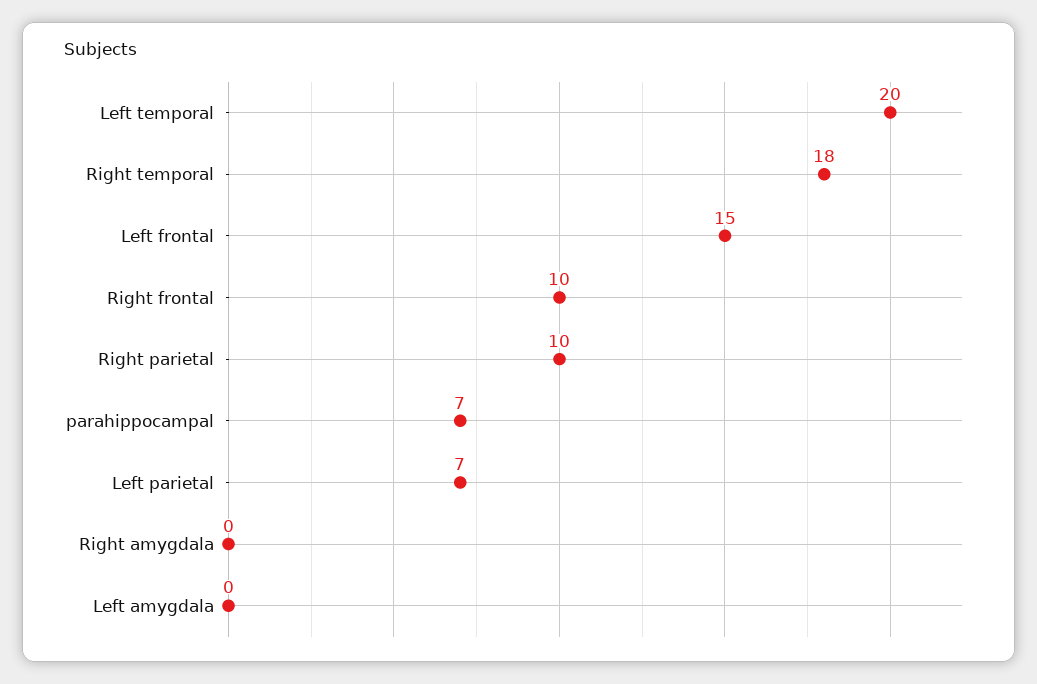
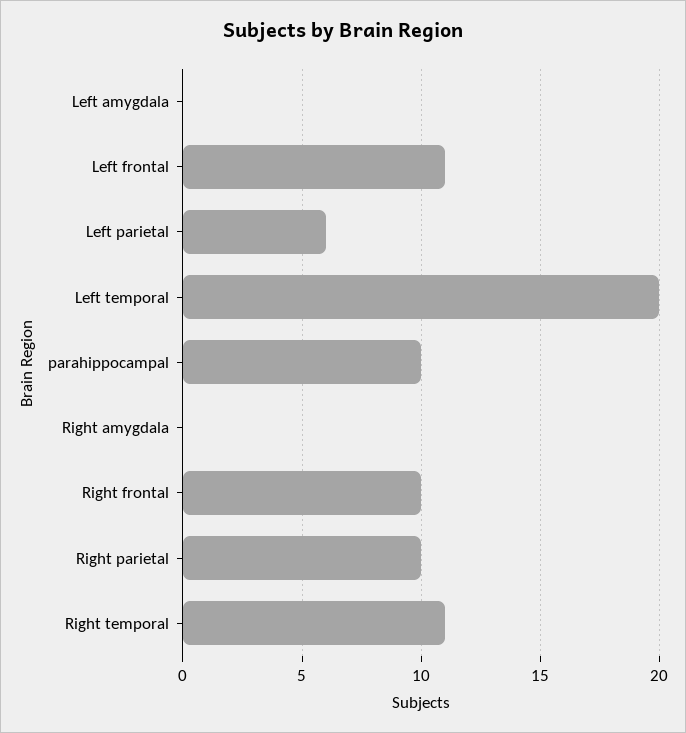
  {
    "Left temporal": 20,
-   "Right temporal": 18,
+   "Right temporal": 11,
-   "Left frontal": 15,
+   "Left frontal": 11,
    "Right frontal": 10,
    "Right parietal": 10,
-   "parahippocampal": 7,
+   "parahippocampal": 10,
-   "Left parietal": 7,
+   "Left parietal": 6,
    "Right amygdala": 0,
    "Left amygdala": 0
  }

